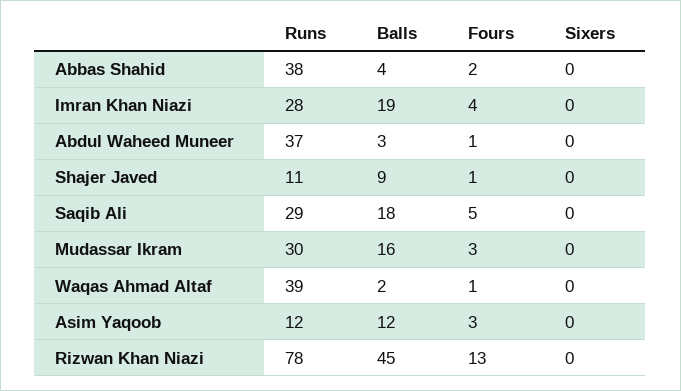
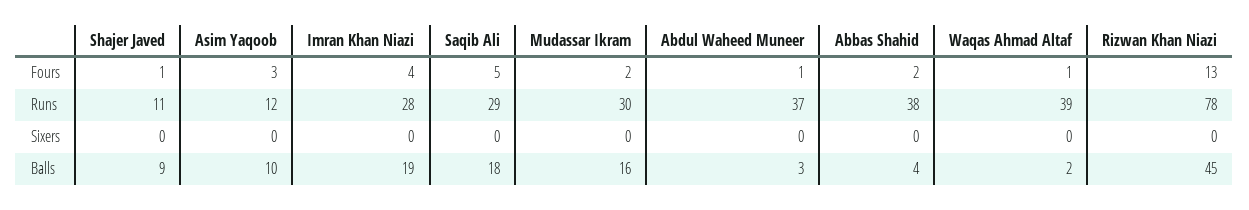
  {
    "Runs": {
      "Abbas Shahid": 38,
      "Imran Khan Niazi": 28,
      "Abdul Waheed Muneer": 37,
      "Shajer Javed": 11,
      "Saqib Ali": 29,
      "Mudassar Ikram": 30,
      "Waqas Ahmad Altaf": 39,
      "Asim Yaqoob": 12,
      "Rizwan Khan Niazi": 78
    },
    "Balls": {
      "Abbas Shahid": 4,
      "Imran Khan Niazi": 19,
      "Abdul Waheed Muneer": 3,
      "Shajer Javed": 9,
      "Saqib Ali": 18,
      "Mudassar Ikram": 16,
      "Waqas Ahmad Altaf": 2,
-     "Asim Yaqoob": 12,
+     "Asim Yaqoob": 10,
      "Rizwan Khan Niazi": 45
    },
    "Fours": {
      "Abbas Shahid": 2,
      "Imran Khan Niazi": 4,
      "Abdul Waheed Muneer": 1,
      "Shajer Javed": 1,
      "Saqib Ali": 5,
-     "Mudassar Ikram": 3,
+     "Mudassar Ikram": 2,
      "Waqas Ahmad Altaf": 1,
      "Asim Yaqoob": 3,
      "Rizwan Khan Niazi": 13
    },
    "Sixers": {
      "Abbas Shahid": 0,
      "Imran Khan Niazi": 0,
      "Abdul Waheed Muneer": 0,
      "Shajer Javed": 0,
      "Saqib Ali": 0,
      "Mudassar Ikram": 0,
      "Waqas Ahmad Altaf": 0,
      "Asim Yaqoob": 0,
      "Rizwan Khan Niazi": 0
    }
  }

